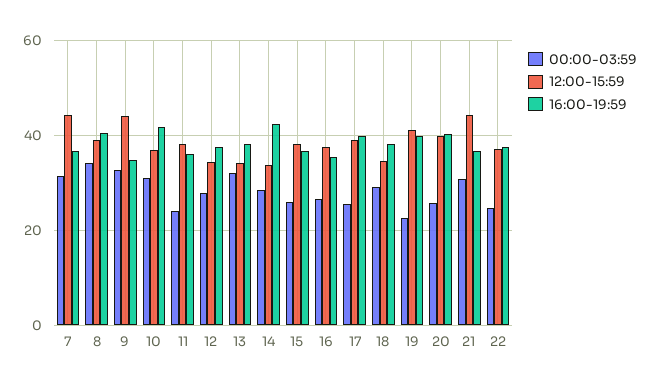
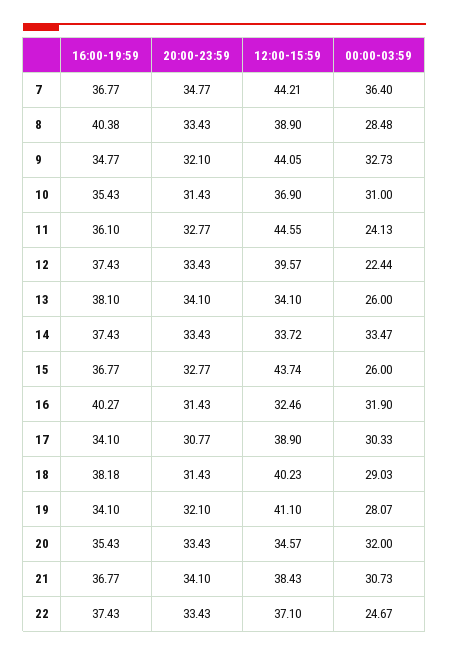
  {
    "00:00-03:59": {
-     "7": 32,
+     "7": 36.4,
-     "8": 34,
+     "8": 28.48,
      "9": 32.73,
      "10": 31,
      "11": 24.13,
-     "12": 28,
+     "12": 22.44,
-     "13": 32,
+     "13": 26,
-     "14": 28,
+     "14": 33.47,
      "15": 26,
-     "16": 26,
+     "16": 31.9,
-     "17": 26,
+     "17": 30.33,
      "18": 29.03,
-     "19": 22,
+     "19": 28.07,
-     "20": 26,
+     "20": 32,
      "21": 30.73,
      "22": 24.67
    },
    "12:00-15:59": {
      "7": 44.21,
      "8": 38.9,
      "9": 44.05,
      "10": 36.9,
-     "11": 38,
+     "11": 44.55,
-     "12": 34,
+     "12": 39.57,
      "13": 34.1,
      "14": 33.72,
-     "15": 38,
+     "15": 43.74,
-     "16": 38,
+     "16": 32.46,
      "17": 38.9,
-     "18": 34,
+     "18": 40.23,
      "19": 41.1,
-     "20": 40,
+     "20": 34.57,
-     "21": 44,
+     "21": 38.43,
      "22": 37.1
    },
    "16:00-19:59": {
      "7": 36.77,
      "8": 40.38,
      "9": 34.77,
-     "10": 42,
+     "10": 35.43,
      "11": 36.1,
      "12": 37.43,
      "13": 38.1,
-     "14": 42,
+     "14": 37.43,
      "15": 36.77,
-     "16": 36,
+     "16": 40.27,
-     "17": 40,
+     "17": 34.1,
      "18": 38.18,
-     "19": 40,
+     "19": 34.1,
-     "20": 40,
+     "20": 35.43,
      "21": 36.77,
      "22": 37.43
-   }
+   },
+   "20:00-23:59": {
+     "7": 34.77,
+     "8": 33.43,
+     "9": 32.1,
+     "10": 31.43,
+     "11": 32.77,
+     "12": 33.43,
+     "13": 34.1,
+     "14": 33.43,
+     "15": 32.77,
+     "16": 31.43,
+     "17": 30.77,
+     "18": 31.43,
+     "19": 32.1,
+     "20": 33.43,
+     "21": 34.1,
+     "22": 33.43
+   }
  }

